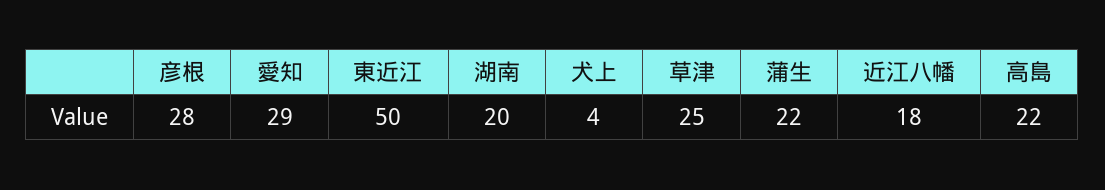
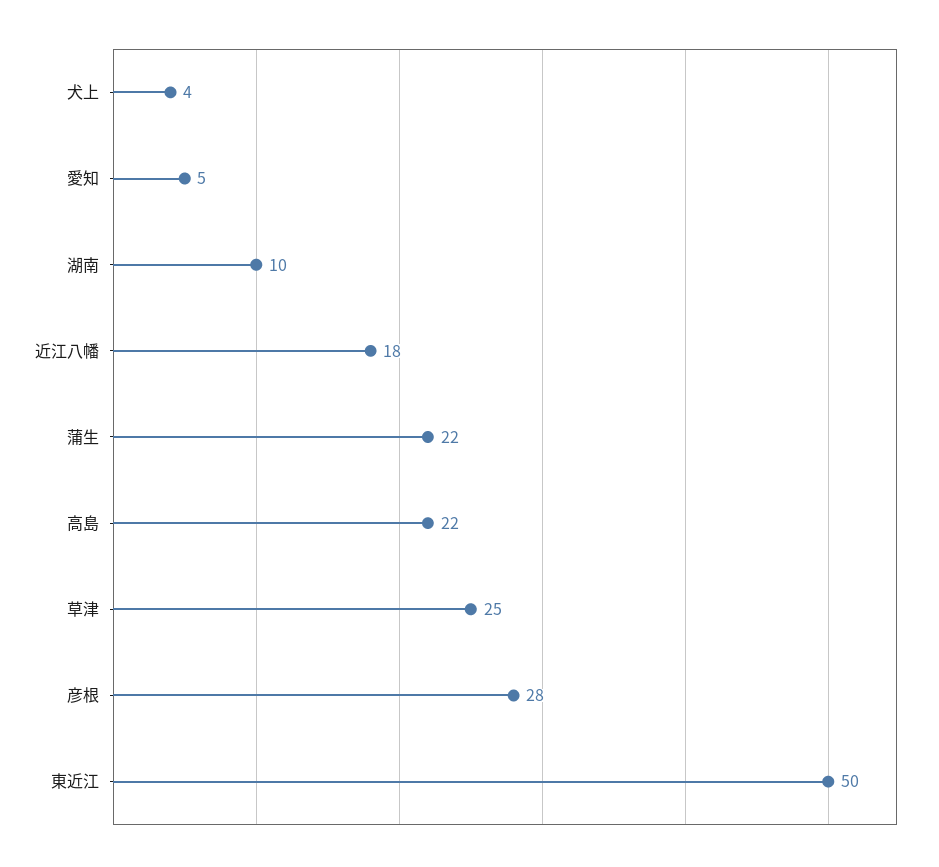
  {
    "彦根": 28,
-   "愛知": 29,
+   "愛知": 5,
    "東近江": 50,
-   "湖南": 20,
+   "湖南": 10,
    "犬上": 4,
    "草津": 25,
    "蒲生": 22,
    "近江八幡": 18,
    "高島": 22
  }

